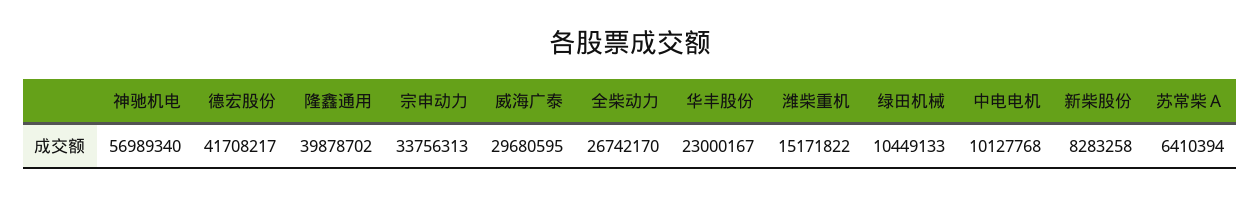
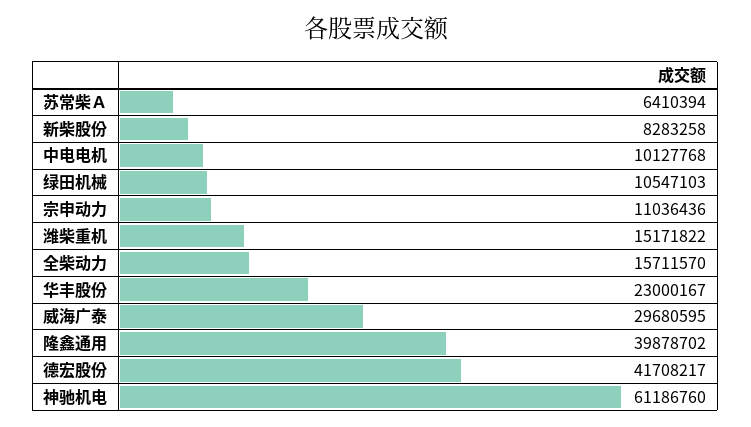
  {
-   "神驰机电": 56989340,
+   "神驰机电": 61186760,
    "德宏股份": 41708217,
    "隆鑫通用": 39878702,
-   "宗申动力": 33756313,
+   "宗申动力": 11036436,
    "威海广泰": 29680595,
-   "全柴动力": 26742170,
+   "全柴动力": 15711570,
    "华丰股份": 23000167,
    "潍柴重机": 15171822,
-   "绿田机械": 10449133,
+   "绿田机械": 10547103,
    "中电电机": 10127768,
    "新柴股份": 8283258,
    "苏常柴Ａ": 6410394
  }

